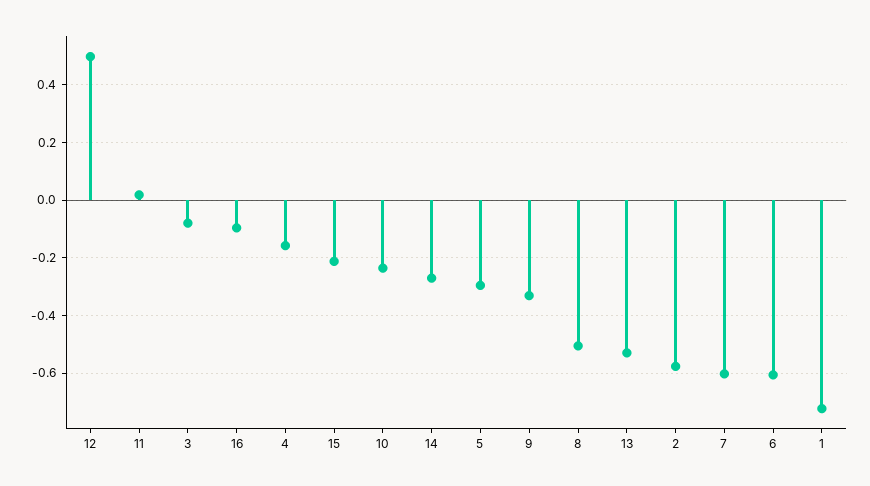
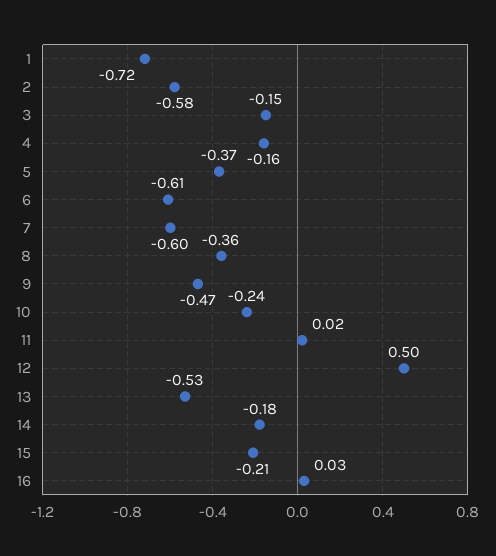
  {
    "12": 0.5,
    "11": 0.02,
-   "3": -0.075,
+   "3": -0.15,
-   "16": -0.1,
+   "16": 0.03,
    "4": -0.16,
    "15": -0.21,
    "10": -0.24,
-   "14": -0.275,
+   "14": -0.18,
-   "5": -0.3,
+   "5": -0.37,
-   "9": -0.325,
+   "9": -0.47,
-   "8": -0.5,
+   "8": -0.36,
    "13": -0.53,
    "2": -0.58,
    "7": -0.6,
    "6": -0.61,
    "1": -0.72
  }

